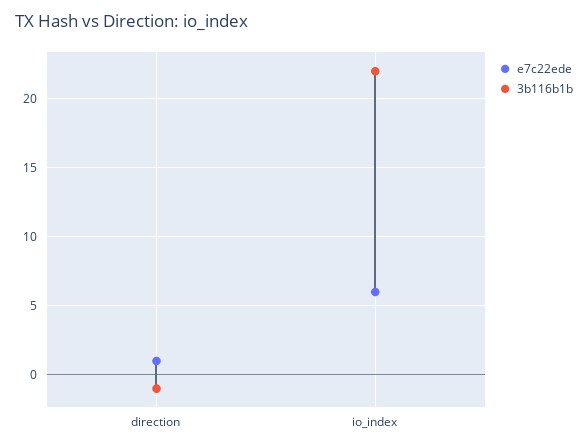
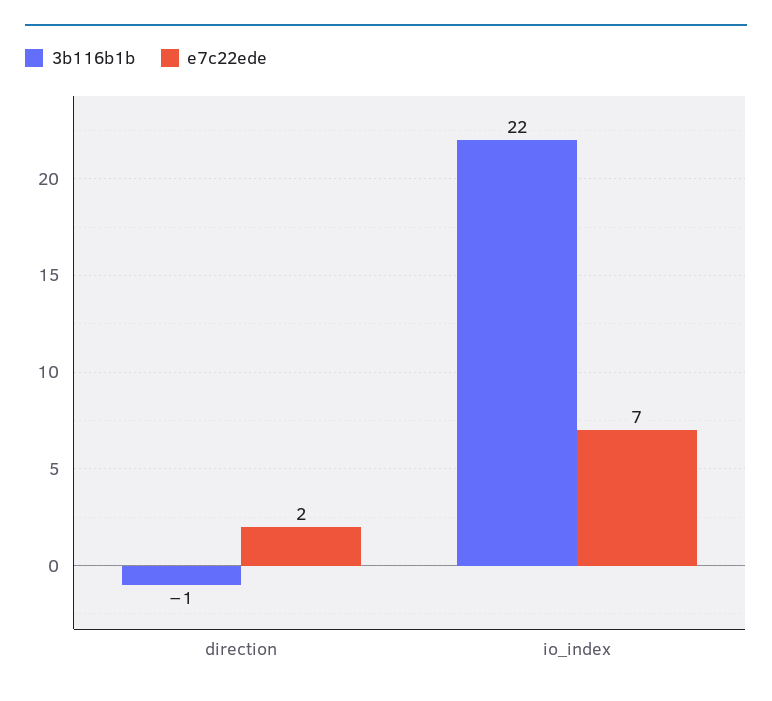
  {
    "e7c22ede": {
-     "direction": 1,
+     "direction": 2,
-     "io_index": 6
+     "io_index": 7
    },
    "3b116b1b": {
      "direction": -1,
      "io_index": 22
    }
  }

